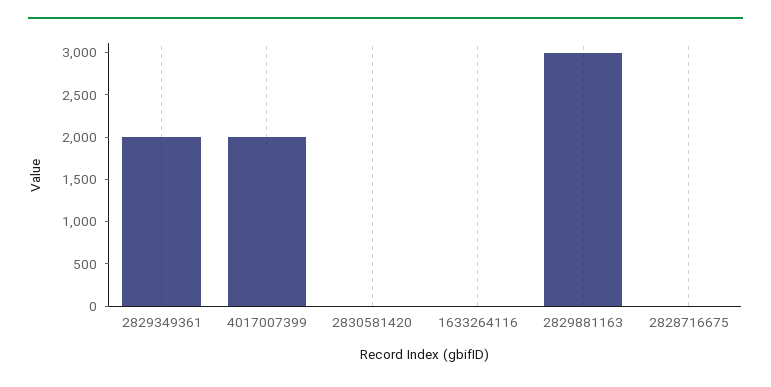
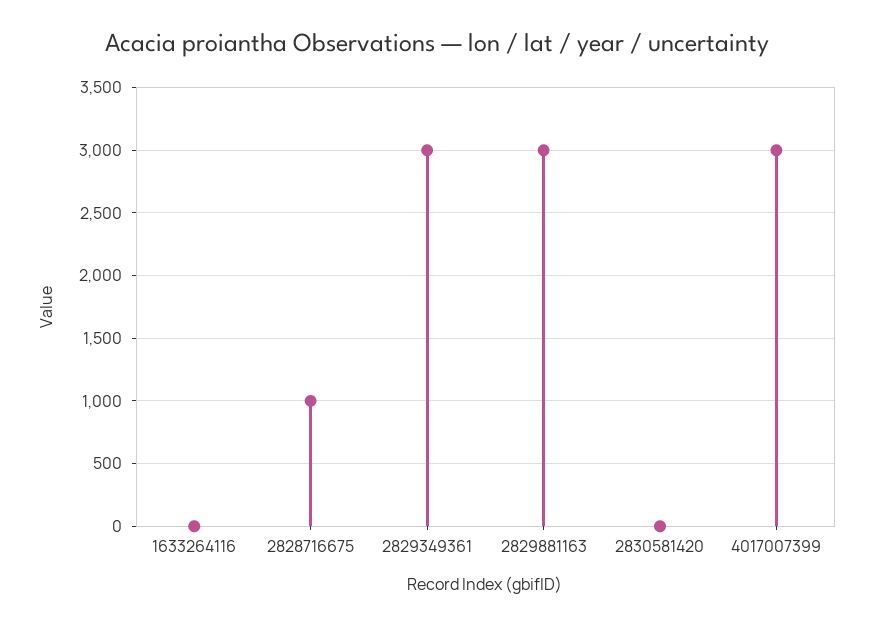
  {
-   "2829349361": 2000,
+   "2829349361": 3000,
-   "4017007399": 2000,
+   "4017007399": 3000,
    "2830581420": 0,
    "1633264116": 0,
    "2829881163": 3000,
-   "2828716675": 0
+   "2828716675": 1000
  }

